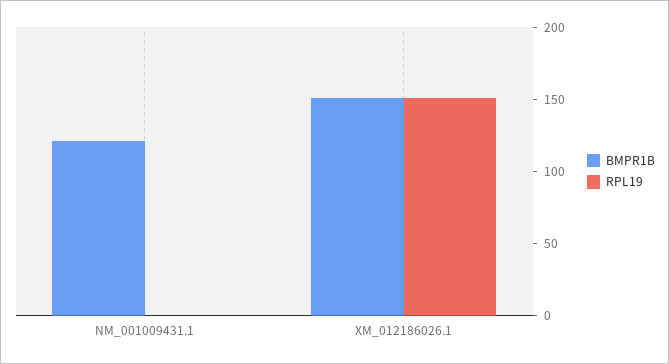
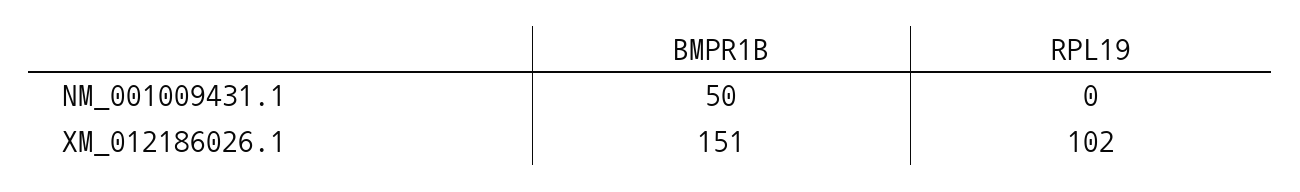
  {
    "BMPR1B": {
-     "NM_001009431.1": 120,
+     "NM_001009431.1": 50,
      "XM_012186026.1": 151
    },
    "RPL19": {
      "NM_001009431.1": 0,
-     "XM_012186026.1": 150
+     "XM_012186026.1": 102
    }
  }

